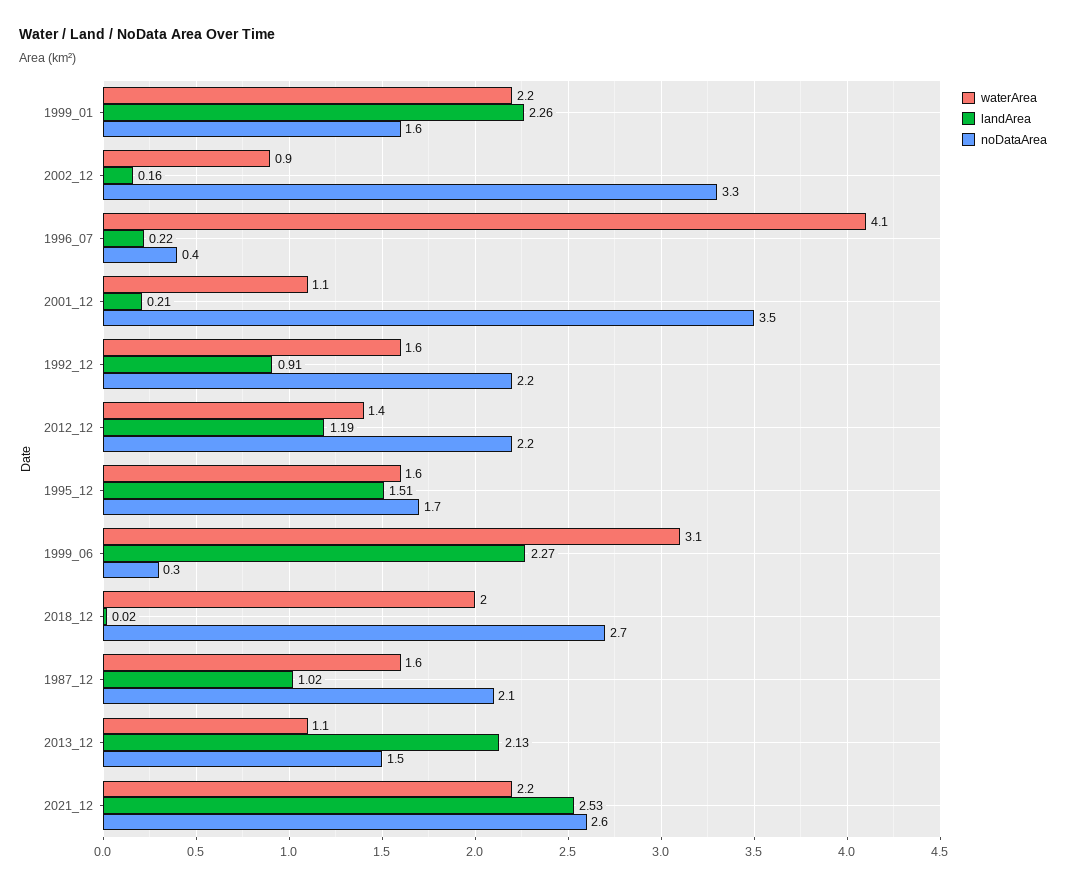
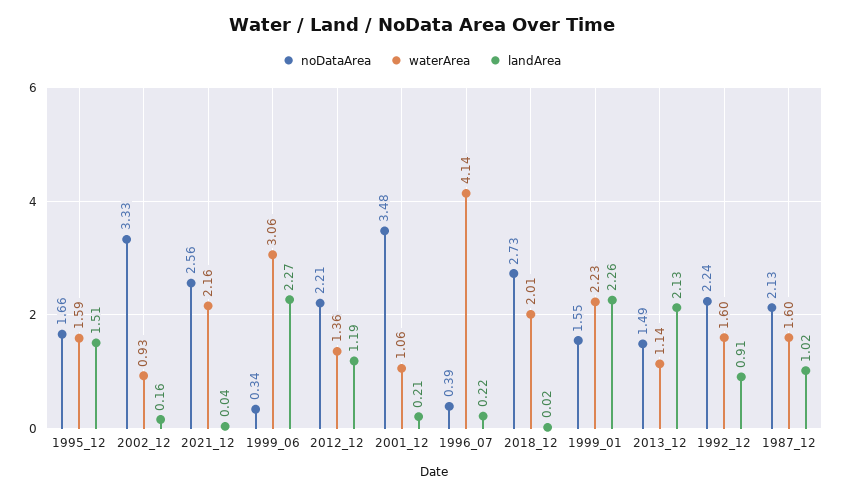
  {
    "waterArea": {
      "1999_01": 2.23,
      "2002_12": 0.93,
      "1996_07": 4.14,
      "2001_12": 1.06,
      "1992_12": 1.6,
      "2012_12": 1.36,
      "1995_12": 1.59,
      "1999_06": 3.06,
      "2018_12": 2.01,
      "1987_12": 1.6,
      "2013_12": 1.14,
      "2021_12": 2.16
    },
    "landArea": {
      "1999_01": 2.26,
      "2002_12": 0.16,
      "1996_07": 0.22,
      "2001_12": 0.21,
      "1992_12": 0.91,
      "2012_12": 1.19,
      "1995_12": 1.51,
      "1999_06": 2.27,
      "2018_12": 0.02,
      "1987_12": 1.02,
      "2013_12": 2.13,
-     "2021_12": 2.53
+     "2021_12": 0.04
    },
    "noDataArea": {
      "1999_01": 1.55,
      "2002_12": 3.33,
      "1996_07": 0.39,
      "2001_12": 3.48,
      "1992_12": 2.24,
      "2012_12": 2.21,
      "1995_12": 1.66,
      "1999_06": 0.34,
      "2018_12": 2.73,
      "1987_12": 2.13,
      "2013_12": 1.49,
      "2021_12": 2.56
    }
  }

